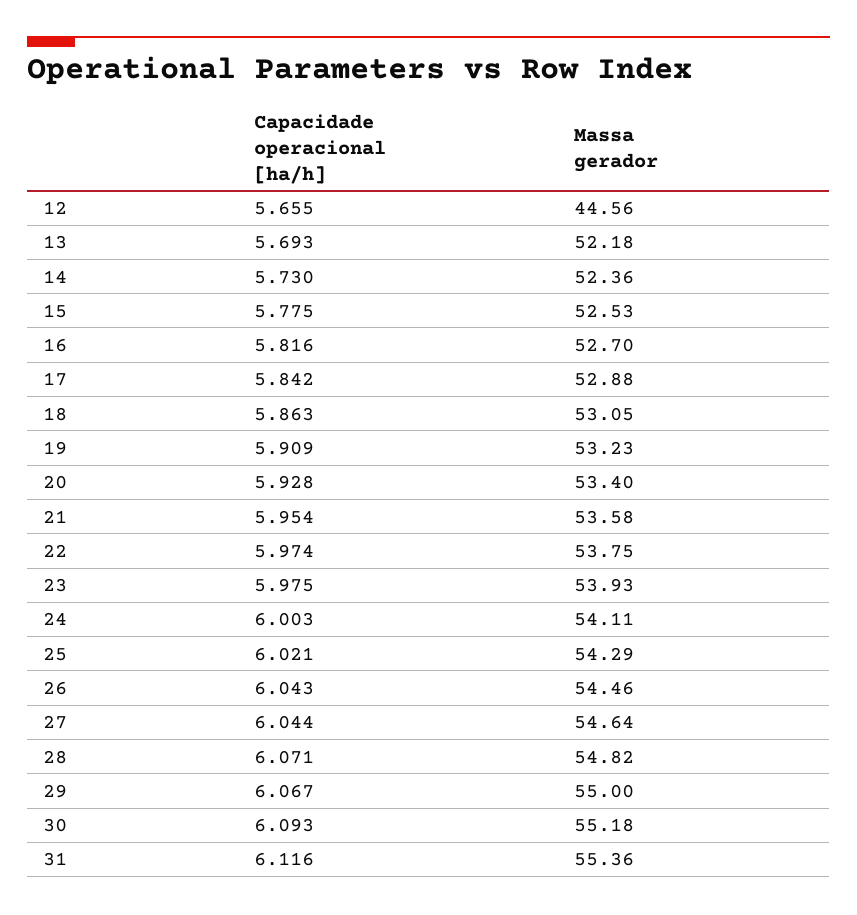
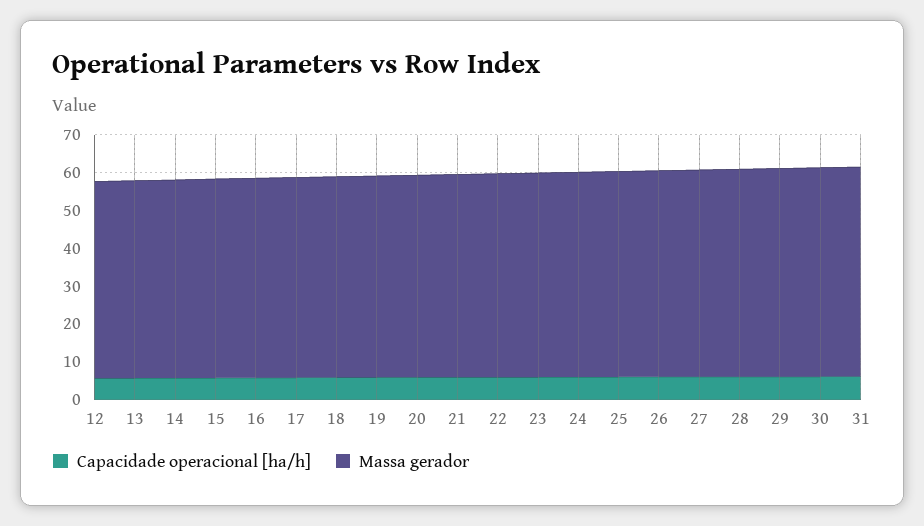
  {
    "Capacidade operacional [ha/h]": {
      "12": 5.655,
      "13": 5.693,
      "14": 5.73,
      "15": 5.775,
      "16": 5.816,
      "17": 5.842,
      "18": 5.863,
      "19": 5.909,
      "20": 5.928,
      "21": 5.954,
      "22": 5.974,
      "23": 5.975,
      "24": 6.003,
      "25": 6.021,
      "26": 6.043,
      "27": 6.044,
      "28": 6.071,
      "29": 6.067,
      "30": 6.093,
      "31": 6.116
    },
    "Massa gerador": {
-     "12": 44.56,
+     "12": 52.5,
      "13": 52.18,
      "14": 52.36,
      "15": 52.53,
      "16": 52.7,
      "17": 52.88,
      "18": 53.05,
      "19": 53.23,
      "20": 53.4,
      "21": 53.58,
      "22": 53.75,
      "23": 53.93,
      "24": 54.11,
      "25": 54.29,
      "26": 54.46,
      "27": 54.64,
      "28": 54.82,
      "29": 55,
      "30": 55.18,
      "31": 55.36
    }
  }

